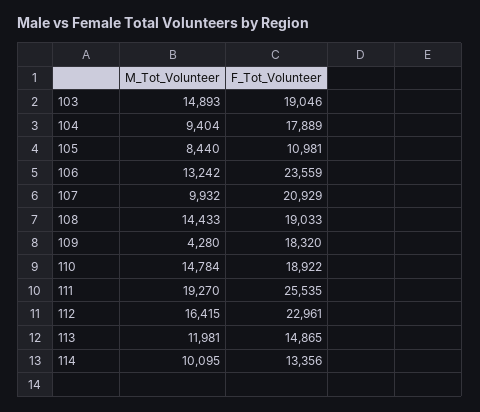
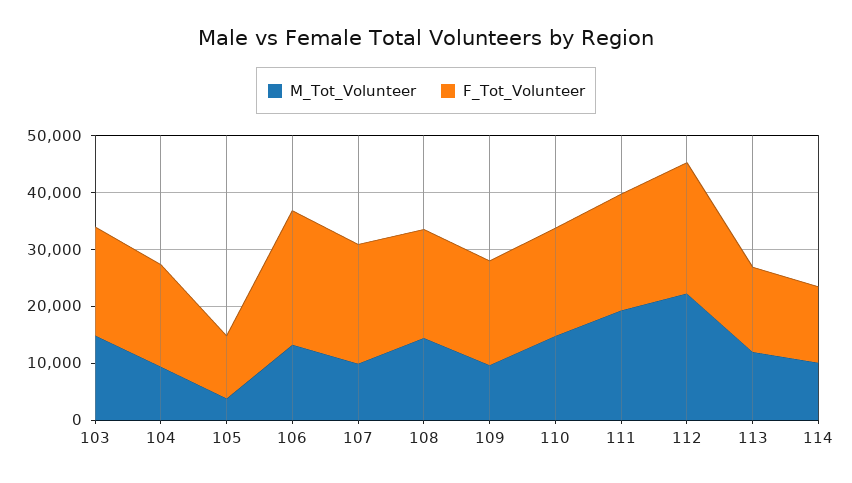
  {
    "M_Tot_Volunteer": {
      "103": 14893,
      "104": 9404,
-     "105": 8440,
+     "105": 4000,
      "106": 13242,
      "107": 9932,
      "108": 14433,
-     "109": 4280,
+     "109": 10000,
      "110": 14784,
      "111": 19270,
-     "112": 16415,
+     "112": 22000,
      "113": 11981,
      "114": 10095
    },
    "F_Tot_Volunteer": {
      "103": 19046,
      "104": 17889,
      "105": 10981,
      "106": 23559,
      "107": 20929,
      "108": 19033,
      "109": 18320,
      "110": 18922,
-     "111": 25535,
+     "111": 20000,
      "112": 22961,
      "113": 14865,
      "114": 13356
    }
  }

